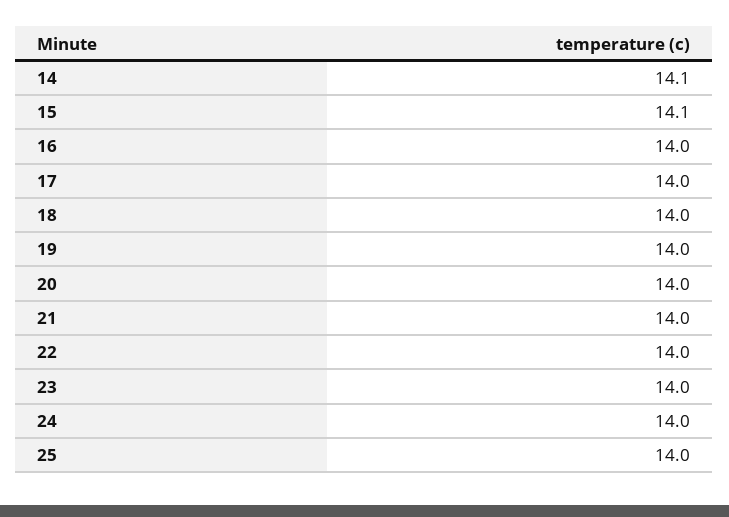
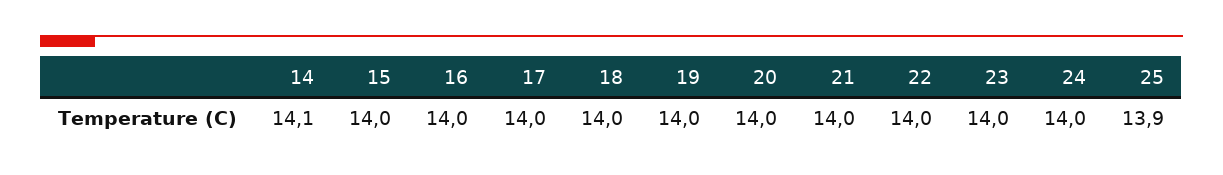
  {
    "14": 14.1,
-   "15": 14.1,
+   "15": 14,
    "16": 14,
    "17": 14,
    "18": 14,
    "19": 14,
    "20": 14,
    "21": 14,
    "22": 14,
    "23": 14,
    "24": 14,
-   "25": 14
+   "25": 13.9
  }

